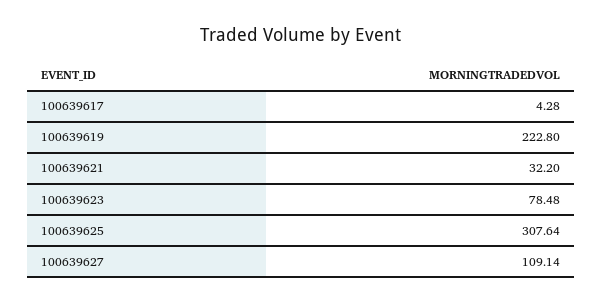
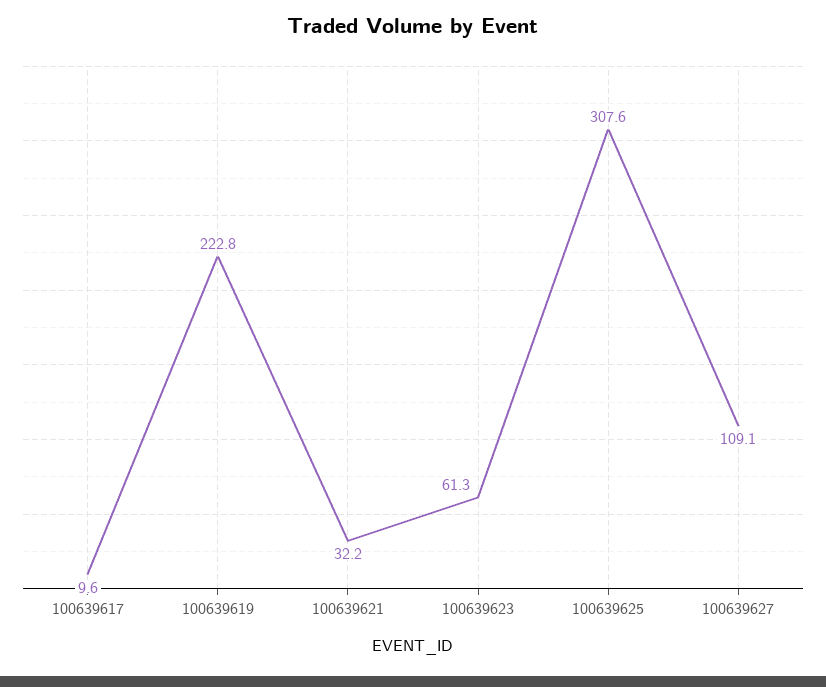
  {
-   "100639617": 4.28,
+   "100639617": 9.6,
    "100639619": 222.8,
    "100639621": 32.2,
-   "100639623": 78.48,
+   "100639623": 61.3,
    "100639625": 307.64,
    "100639627": 109.14
  }

